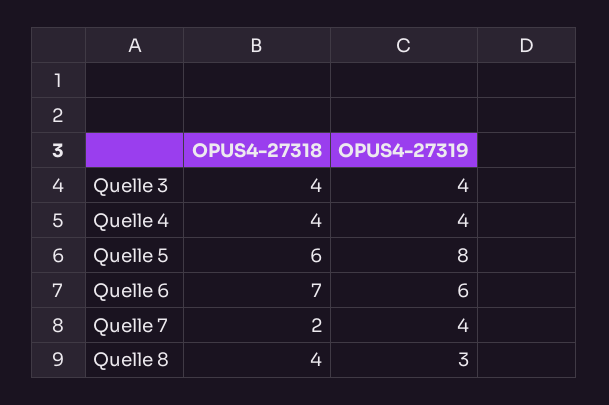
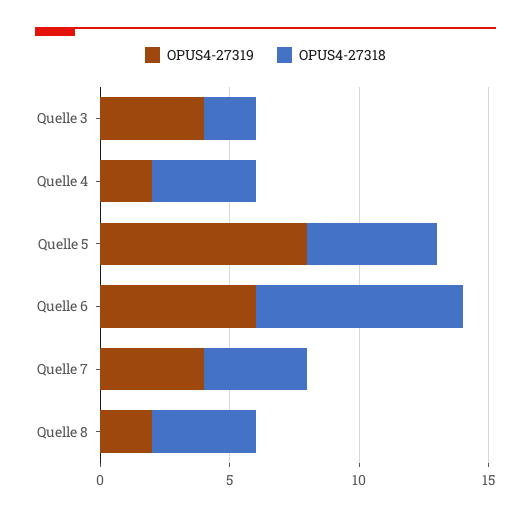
  {
    "OPUS4-27318": {
-     "Quelle 3": 4,
+     "Quelle 3": 2,
      "Quelle 4": 4,
-     "Quelle 5": 6,
+     "Quelle 5": 5,
-     "Quelle 6": 7,
+     "Quelle 6": 8,
-     "Quelle 7": 2,
+     "Quelle 7": 4,
      "Quelle 8": 4
    },
    "OPUS4-27319": {
      "Quelle 3": 4,
-     "Quelle 4": 4,
+     "Quelle 4": 2,
      "Quelle 5": 8,
      "Quelle 6": 6,
      "Quelle 7": 4,
-     "Quelle 8": 3
+     "Quelle 8": 2
    }
  }

